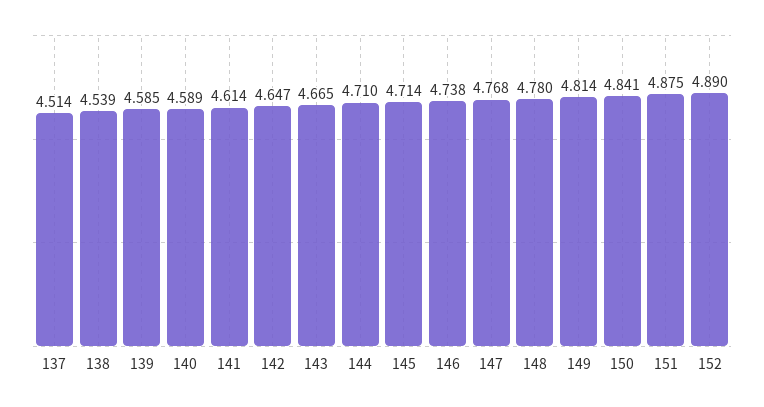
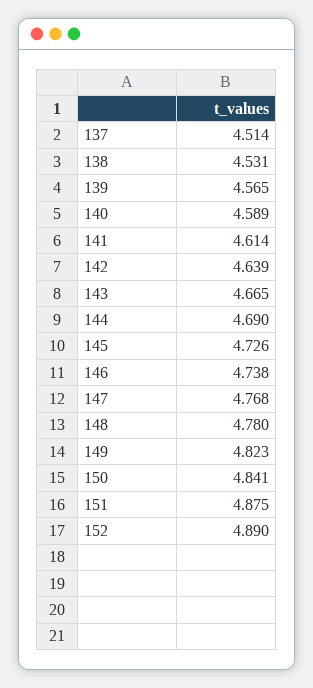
  {
    "137": 4.514,
-   "138": 4.539,
+   "138": 4.531,
-   "139": 4.585,
+   "139": 4.565,
    "140": 4.589,
    "141": 4.614,
-   "142": 4.647,
+   "142": 4.639,
    "143": 4.665,
-   "144": 4.71,
+   "144": 4.69,
-   "145": 4.714,
+   "145": 4.726,
    "146": 4.738,
    "147": 4.768,
    "148": 4.78,
-   "149": 4.814,
+   "149": 4.823,
    "150": 4.841,
    "151": 4.875,
    "152": 4.89
  }

